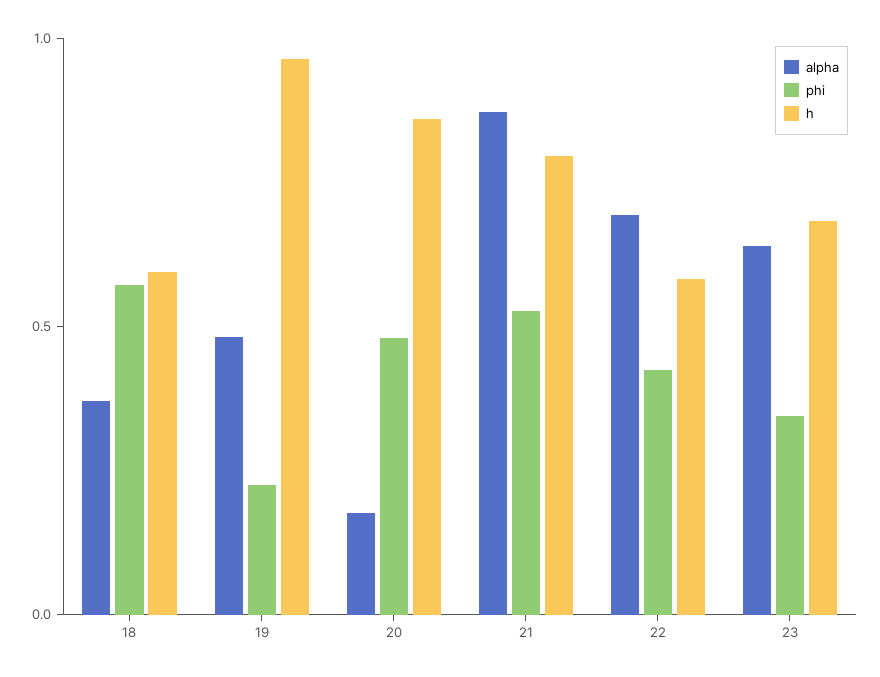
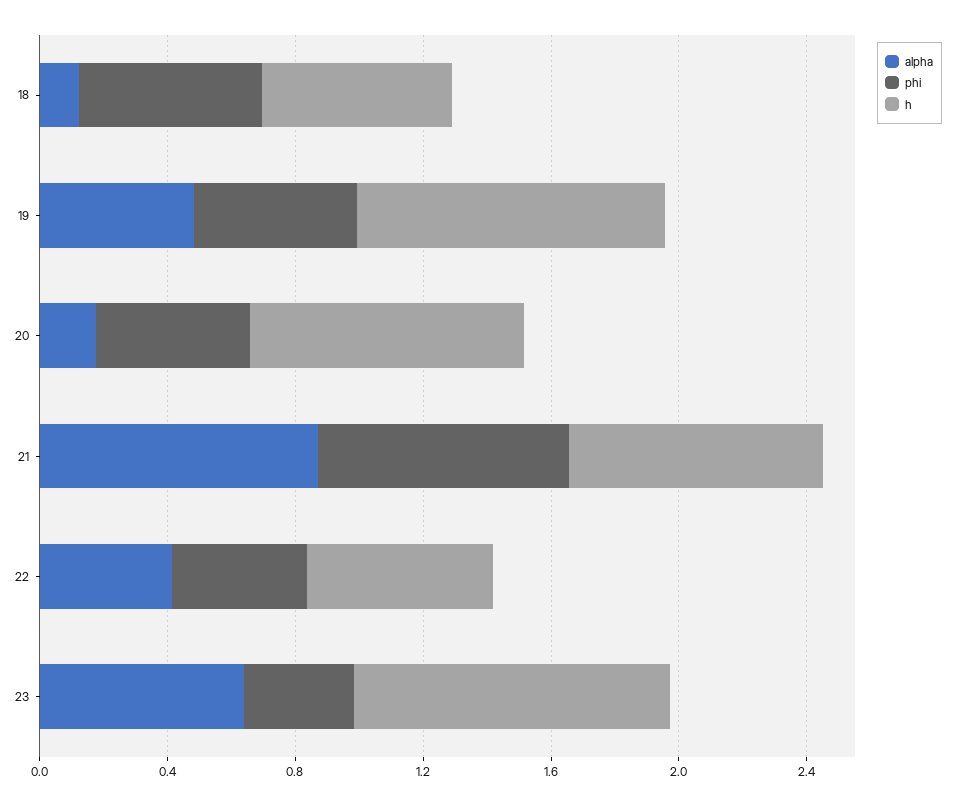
  {
    "alpha": {
-     "18": 0.4,
+     "18": 0.1,
      "19": 0.5,
      "20": 0.2,
      "21": 0.9,
-     "22": 0.7,
+     "22": 0.4,
      "23": 0.6
    },
    "phi": {
      "18": 0.6,
-     "19": 0.2,
+     "19": 0.5,
      "20": 0.5,
-     "21": 0.5,
+     "21": 0.8,
      "22": 0.4,
      "23": 0.3
    },
    "h": {
      "18": 0.6,
      "19": 1,
      "20": 0.9,
      "21": 0.8,
      "22": 0.6,
-     "23": 0.7
+     "23": 1
    }
  }

